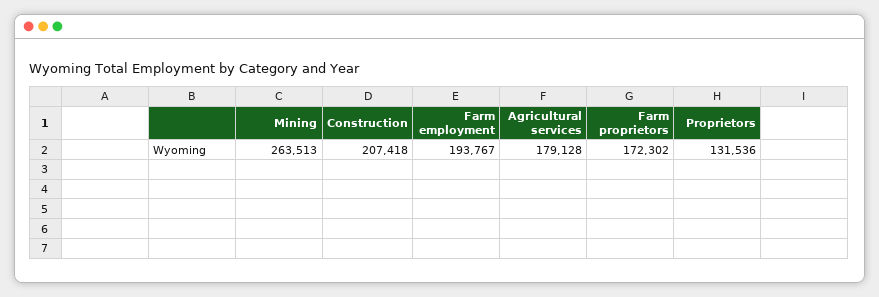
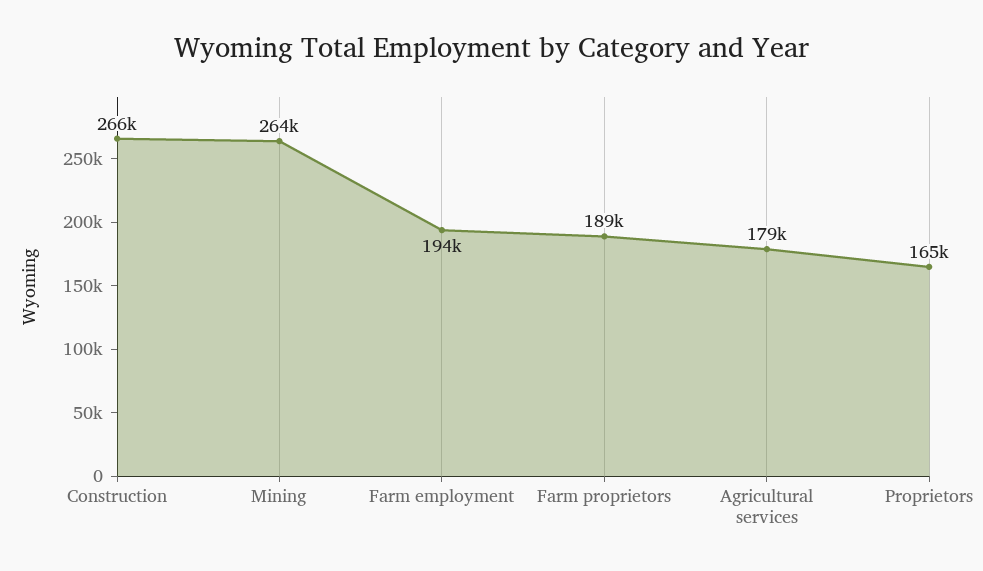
  {
    "Mining": 263513,
-   "Construction": 207418,
+   "Construction": 266000,
    "Farm employment": 193767,
    "Agricultural services": 179128,
-   "Farm proprietors": 172302,
+   "Farm proprietors": 189000,
-   "Proprietors": 131536
+   "Proprietors": 165000
  }

